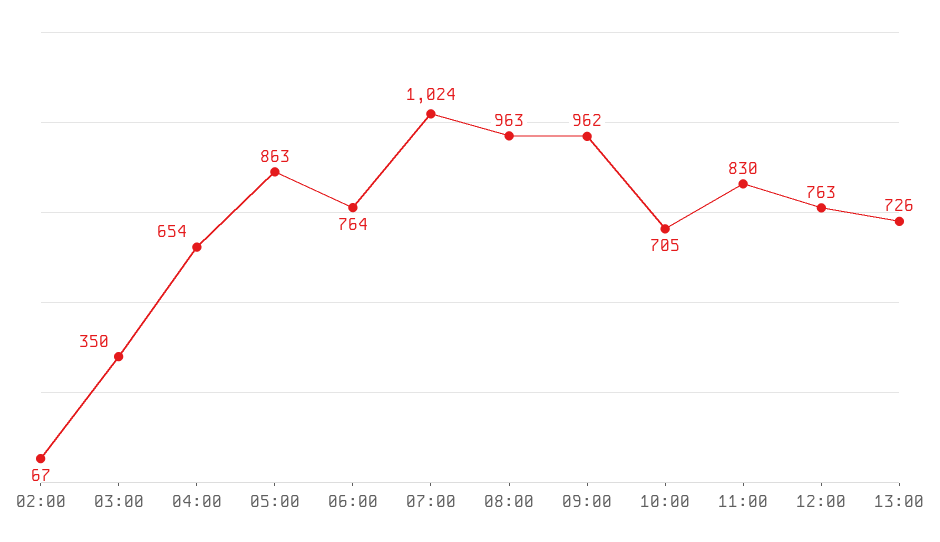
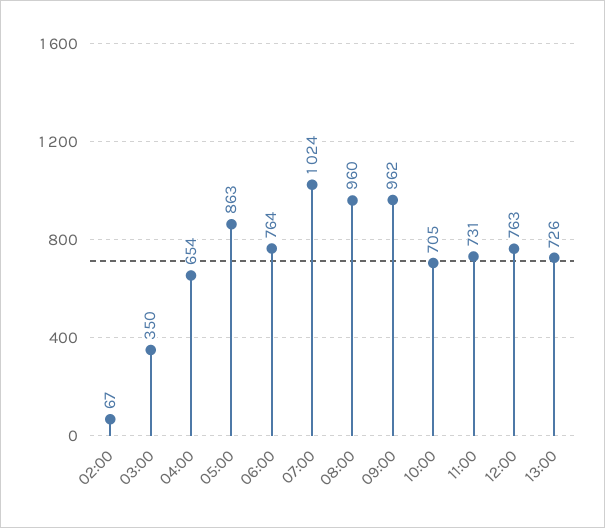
  {
    "02:00": 67,
    "03:00": 350,
    "04:00": 654,
    "05:00": 863,
    "06:00": 764,
    "07:00": 1024,
-   "08:00": 963,
+   "08:00": 960,
    "09:00": 962,
    "10:00": 705,
-   "11:00": 830,
+   "11:00": 731,
    "12:00": 763,
    "13:00": 726
  }

